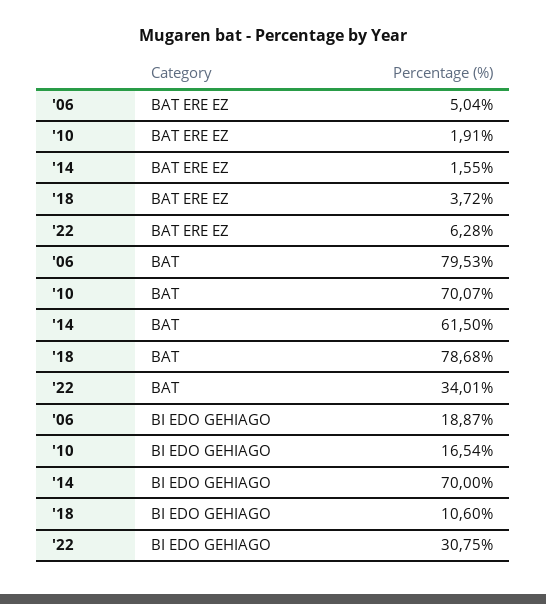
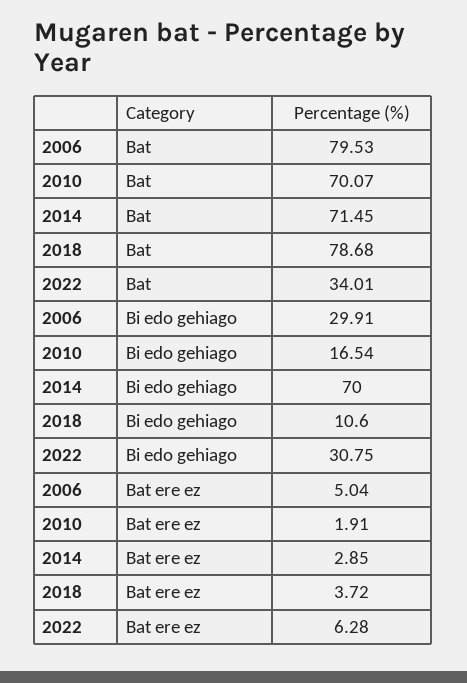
  {
    "'06": {
      "BAT ERE EZ": 5.04,
      "BAT": 79.53,
-     "BI EDO GEHIAGO": 18.87
+     "BI EDO GEHIAGO": 29.91
    },
    "'10": {
      "BAT ERE EZ": 1.91,
      "BAT": 70.07,
      "BI EDO GEHIAGO": 16.54
    },
    "'14": {
-     "BAT ERE EZ": 1.55,
+     "BAT ERE EZ": 2.85,
-     "BAT": 61.5,
+     "BAT": 71.45,
      "BI EDO GEHIAGO": 70
    },
    "'18": {
      "BAT ERE EZ": 3.72,
      "BAT": 78.68,
      "BI EDO GEHIAGO": 10.6
    },
    "'22": {
      "BAT ERE EZ": 6.28,
      "BAT": 34.01,
      "BI EDO GEHIAGO": 30.75
    }
  }

